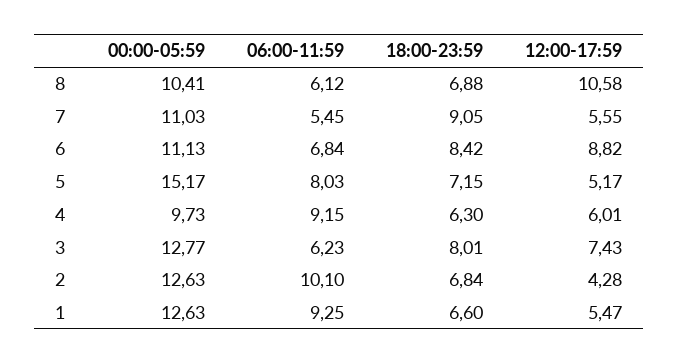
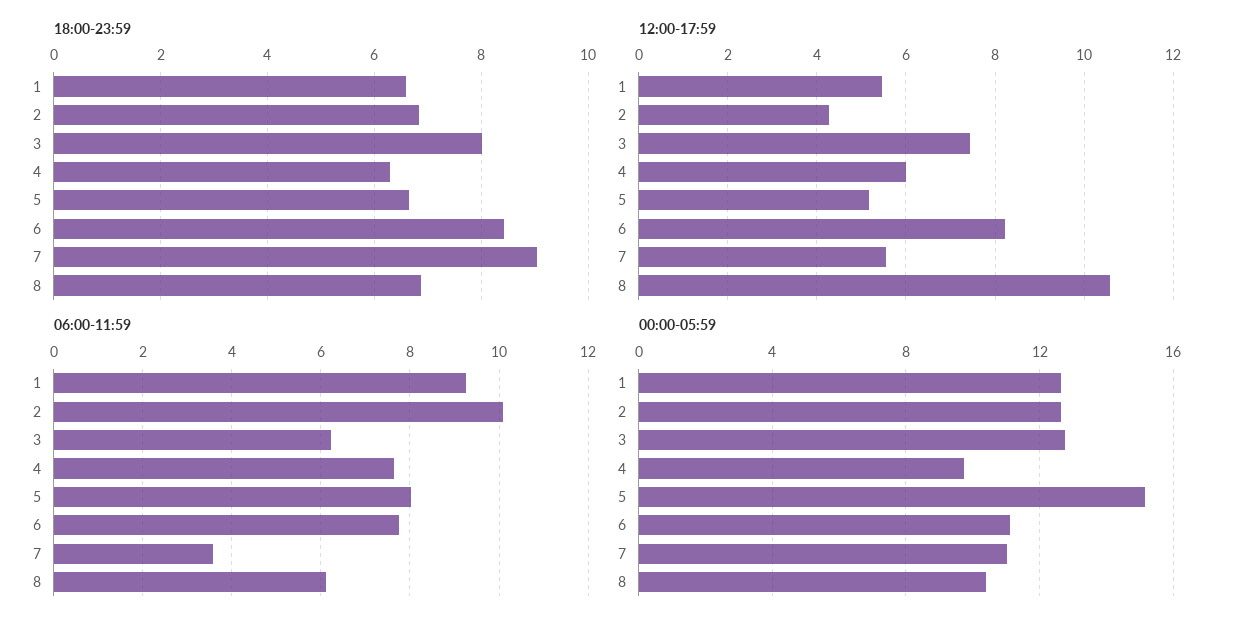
  {
    "00:00-05:59": {
      "8": 10.41,
      "7": 11.03,
      "6": 11.13,
      "5": 15.17,
      "4": 9.73,
      "3": 12.77,
      "2": 12.63,
      "1": 12.63
    },
    "06:00-11:59": {
      "8": 6.12,
-     "7": 5.45,
+     "7": 3.6,
-     "6": 6.84,
+     "6": 7.8,
      "5": 8.03,
-     "4": 9.15,
+     "4": 7.6,
      "3": 6.23,
      "2": 10.1,
      "1": 9.25
    },
    "18:00-23:59": {
      "8": 6.88,
      "7": 9.05,
      "6": 8.42,
-     "5": 7.15,
+     "5": 6.6,
      "4": 6.3,
      "3": 8.01,
      "2": 6.84,
      "1": 6.6
    },
    "12:00-17:59": {
      "8": 10.58,
      "7": 5.55,
-     "6": 8.82,
+     "6": 8.2,
      "5": 5.17,
      "4": 6.01,
      "3": 7.43,
      "2": 4.28,
      "1": 5.47
    }
  }

